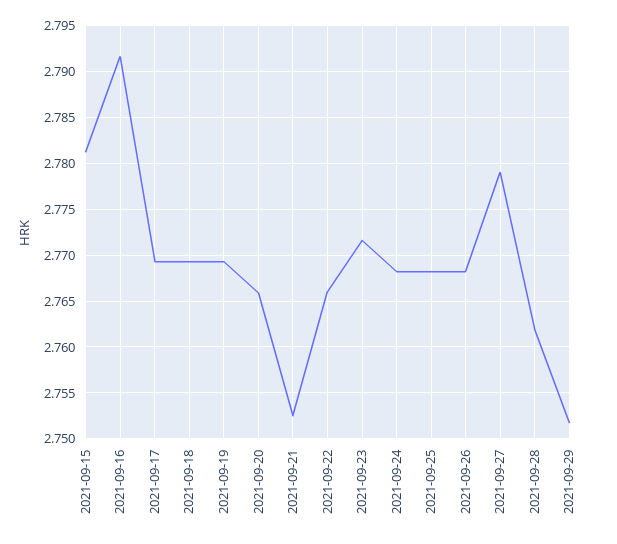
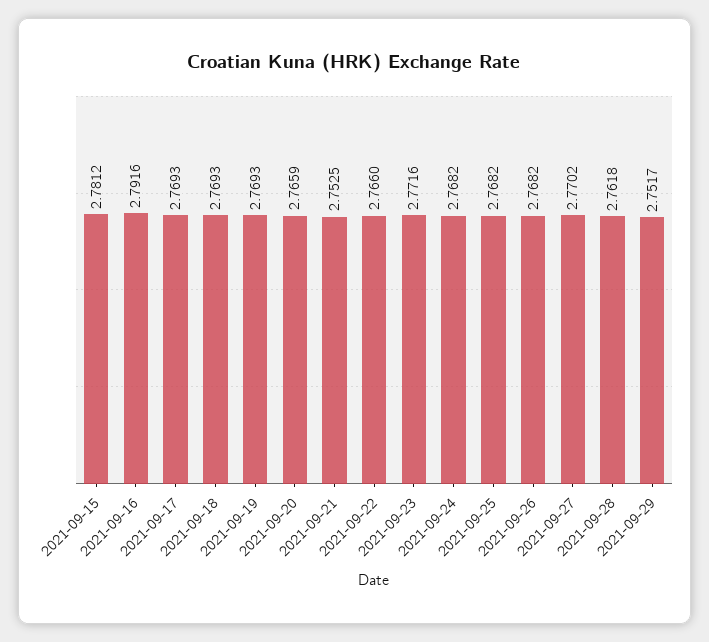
  {
    "2021-09-15": 2.7812,
    "2021-09-16": 2.7916,
    "2021-09-17": 2.7693,
    "2021-09-18": 2.7693,
    "2021-09-19": 2.7693,
    "2021-09-20": 2.7659,
    "2021-09-21": 2.7525,
    "2021-09-22": 2.766,
    "2021-09-23": 2.7716,
    "2021-09-24": 2.7682,
    "2021-09-25": 2.7682,
    "2021-09-26": 2.7682,
-   "2021-09-27": 2.779,
+   "2021-09-27": 2.7702,
    "2021-09-28": 2.7618,
    "2021-09-29": 2.7517
  }

